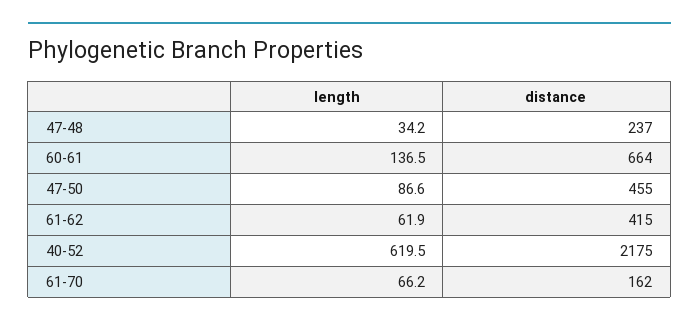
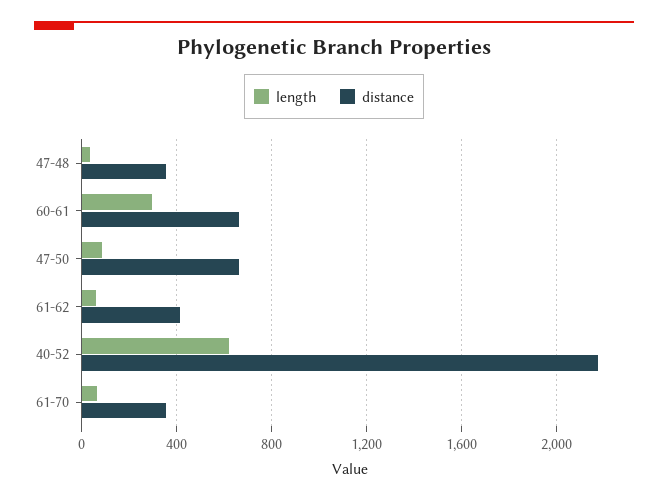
  {
    "length": {
      "47-48": 34.2,
-     "60-61": 136.5,
+     "60-61": 300,
      "47-50": 86.6,
      "61-62": 61.9,
      "40-52": 619.5,
      "61-70": 66.2
    },
    "distance": {
-     "47-48": 237,
+     "47-48": 350,
      "60-61": 664,
-     "47-50": 455,
+     "47-50": 650,
      "61-62": 415,
      "40-52": 2175,
-     "61-70": 162
+     "61-70": 350
    }
  }

